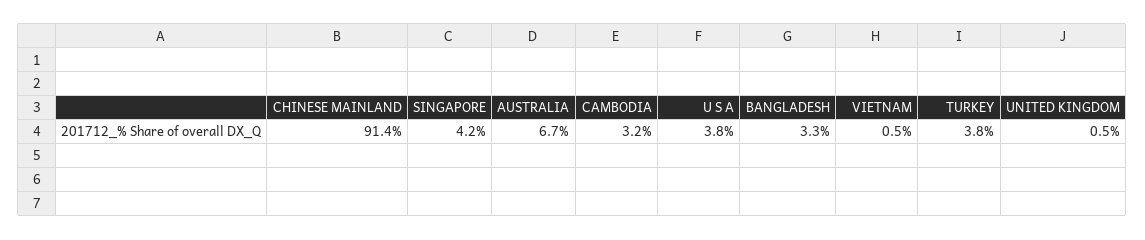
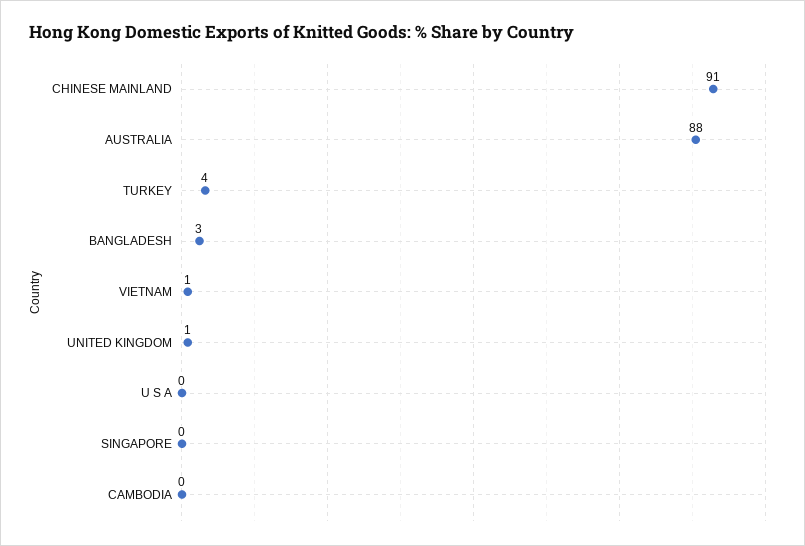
  {
    "CHINESE MAINLAND": 91.4,
-   "SINGAPORE": 4.2,
+   "SINGAPORE": 0,
-   "AUSTRALIA": 6.7,
+   "AUSTRALIA": 88,
-   "CAMBODIA": 3.2,
+   "CAMBODIA": 0,
-   "U S A": 3.8,
+   "U S A": 0,
    "BANGLADESH": 3.3,
    "VIETNAM": 0.5,
    "TURKEY": 3.8,
    "UNITED KINGDOM": 0.5
  }

